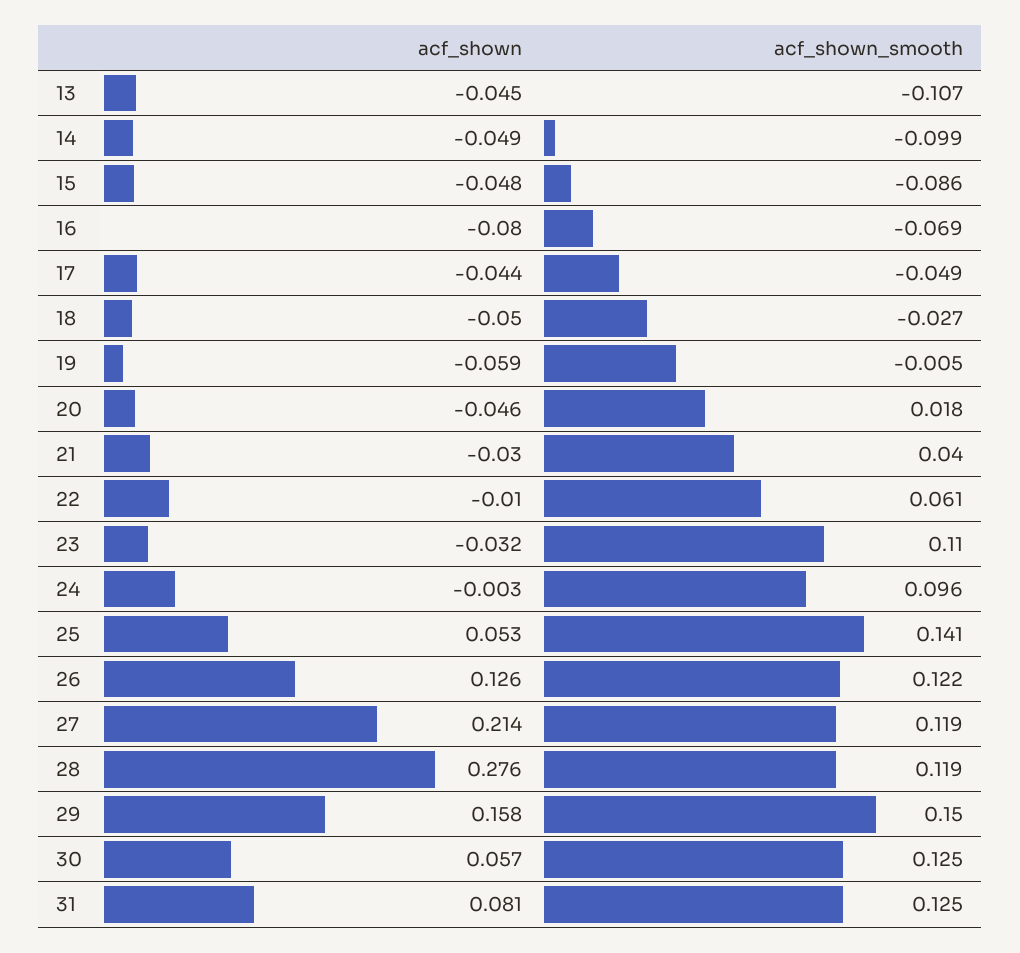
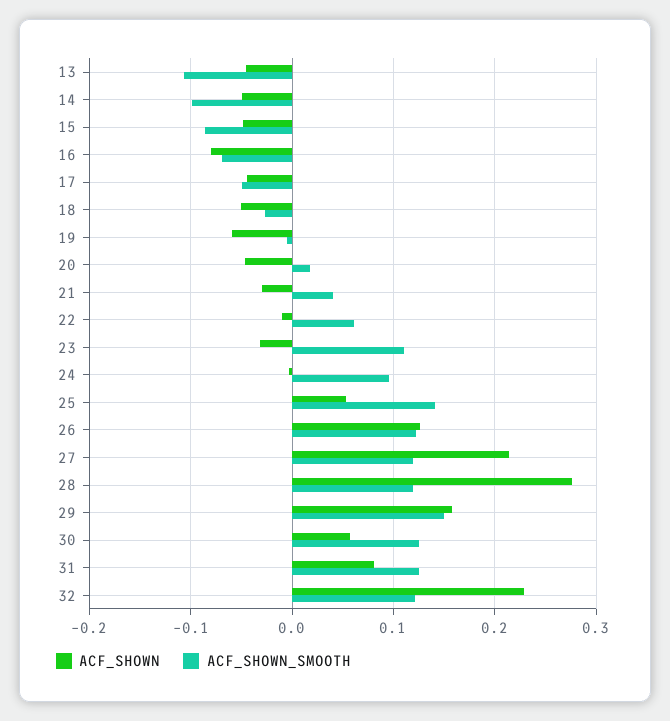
  {
    "acf_shown": {
      "13": -0.045,
      "14": -0.049,
      "15": -0.048,
      "16": -0.08,
      "17": -0.044,
      "18": -0.05,
      "19": -0.059,
      "20": -0.046,
      "21": -0.03,
      "22": -0.01,
      "23": -0.032,
      "24": -0.003,
      "25": 0.053,
      "26": 0.126,
      "27": 0.214,
      "28": 0.276,
      "29": 0.158,
      "30": 0.057,
-     "31": 0.081
+     "31": 0.081,
+     "32": 0.23
    },
    "acf_shown_smooth": {
      "13": -0.107,
      "14": -0.099,
      "15": -0.086,
      "16": -0.069,
      "17": -0.049,
      "18": -0.027,
      "19": -0.005,
      "20": 0.018,
      "21": 0.04,
      "22": 0.061,
      "23": 0.11,
      "24": 0.096,
      "25": 0.141,
      "26": 0.122,
      "27": 0.119,
      "28": 0.119,
      "29": 0.15,
      "30": 0.125,
-     "31": 0.125
+     "31": 0.125,
+     "32": 0.12
    }
  }

